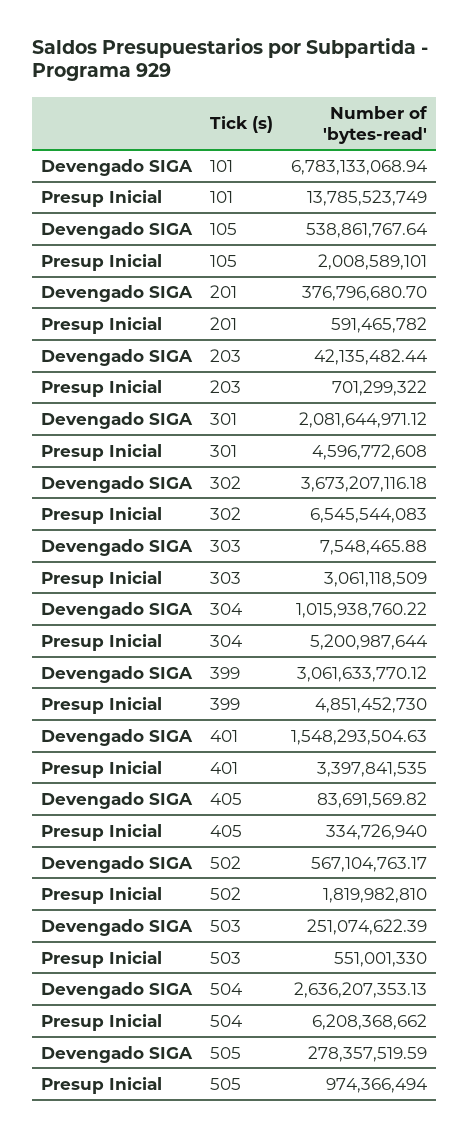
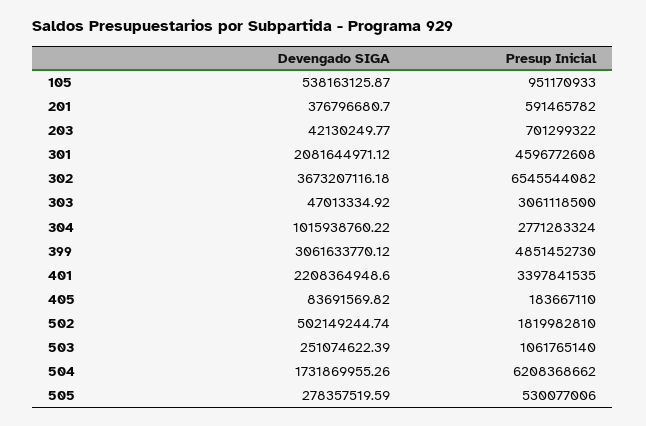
  {
    "Devengado SIGA": {
-     "101": 6783133068.94,
-     "105": 538861767.64,
+     "105": 538163125.87,
      "201": 376796680.7,
-     "203": 42135482.44,
+     "203": 42130249.77,
      "301": 2081644971.12,
      "302": 3673207116.18,
-     "303": 7548465.88,
+     "303": 47013334.92,
      "304": 1015938760.22,
      "399": 3061633770.12,
-     "401": 1548293504.63,
+     "401": 2208364948.6,
      "405": 83691569.82,
-     "502": 567104763.17,
+     "502": 502149244.74,
      "503": 251074622.39,
-     "504": 2636207353.13,
+     "504": 1731869955.26,
      "505": 278357519.59
    },
    "Presup Inicial": {
-     "101": 13785523749,
-     "105": 2008589101,
+     "105": 951170933,
      "201": 591465782,
      "203": 701299322,
      "301": 4596772608,
-     "302": 6545544083,
+     "302": 6545544082,
-     "303": 3061118509,
+     "303": 3061118500,
-     "304": 5200987644,
+     "304": 2771283324,
      "399": 4851452730,
      "401": 3397841535,
-     "405": 334726940,
+     "405": 183667110,
      "502": 1819982810,
-     "503": 551001330,
+     "503": 1061765140,
      "504": 6208368662,
-     "505": 974366494
+     "505": 530077006
    }
  }

